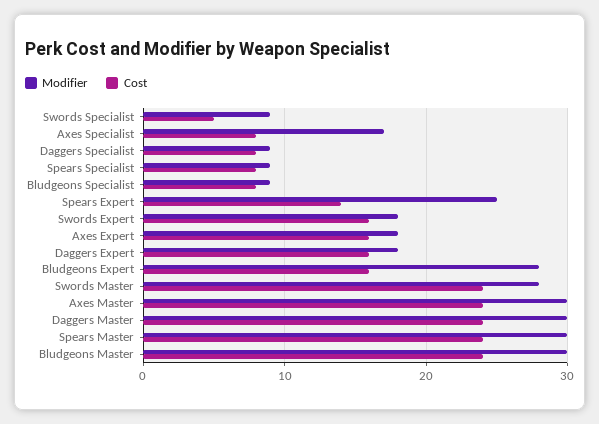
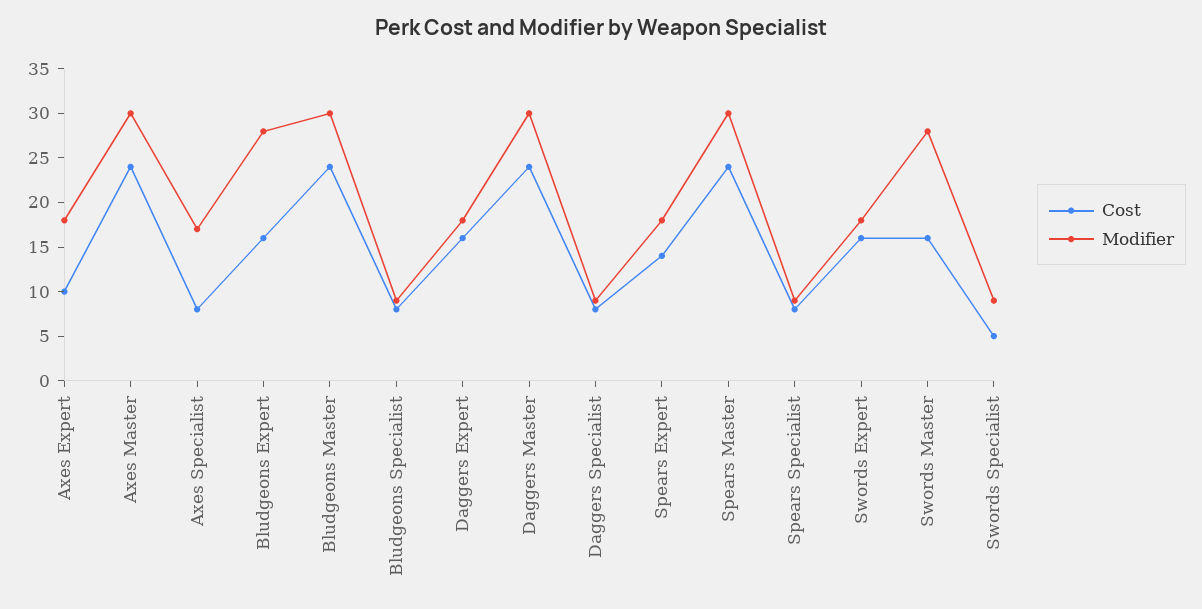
  {
    "Modifier": {
      "Swords Specialist": 9,
      "Axes Specialist": 17,
      "Daggers Specialist": 9,
      "Spears Specialist": 9,
      "Bludgeons Specialist": 9,
-     "Spears Expert": 25,
+     "Spears Expert": 18,
      "Swords Expert": 18,
      "Axes Expert": 18,
      "Daggers Expert": 18,
      "Bludgeons Expert": 28,
      "Swords Master": 28,
      "Axes Master": 30,
      "Daggers Master": 30,
      "Spears Master": 30,
      "Bludgeons Master": 30
    },
    "Cost": {
      "Swords Specialist": 5,
      "Axes Specialist": 8,
      "Daggers Specialist": 8,
      "Spears Specialist": 8,
      "Bludgeons Specialist": 8,
      "Spears Expert": 14,
      "Swords Expert": 16,
-     "Axes Expert": 16,
+     "Axes Expert": 10,
      "Daggers Expert": 16,
      "Bludgeons Expert": 16,
-     "Swords Master": 24,
+     "Swords Master": 16,
      "Axes Master": 24,
      "Daggers Master": 24,
      "Spears Master": 24,
      "Bludgeons Master": 24
    }
  }

